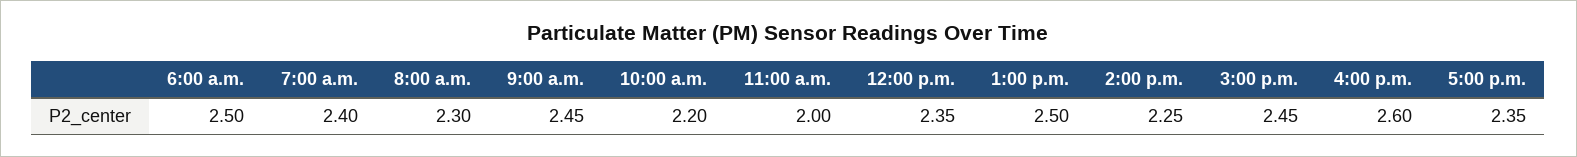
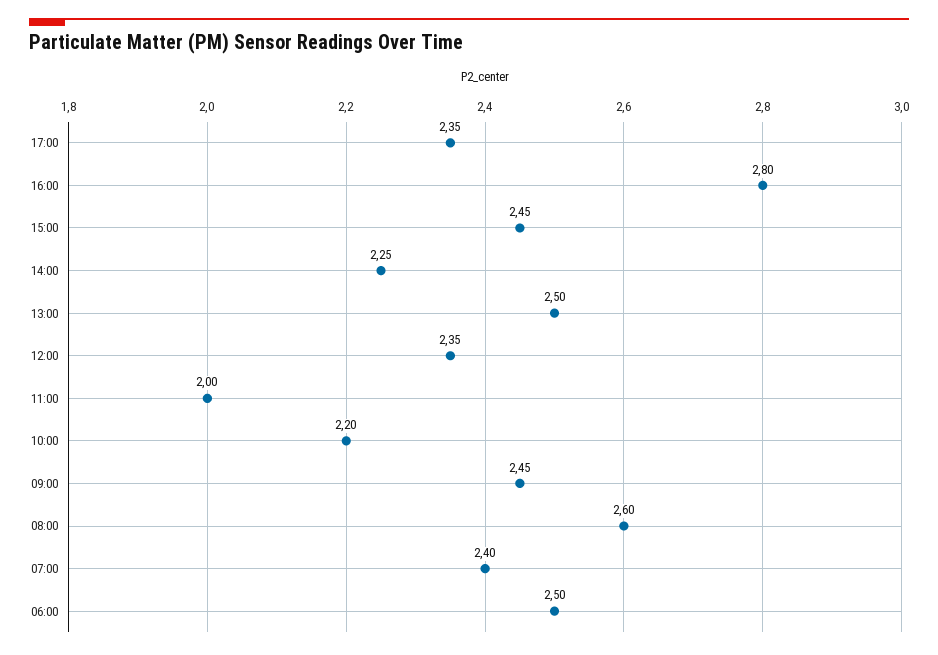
  {
    "6:00 a.m.": 2.5,
    "7:00 a.m.": 2.4,
-   "8:00 a.m.": 2.3,
+   "8:00 a.m.": 2.6,
    "9:00 a.m.": 2.45,
    "10:00 a.m.": 2.2,
    "11:00 a.m.": 2,
    "12:00 p.m.": 2.35,
    "1:00 p.m.": 2.5,
    "2:00 p.m.": 2.25,
    "3:00 p.m.": 2.45,
-   "4:00 p.m.": 2.6,
+   "4:00 p.m.": 2.8,
    "5:00 p.m.": 2.35
  }

